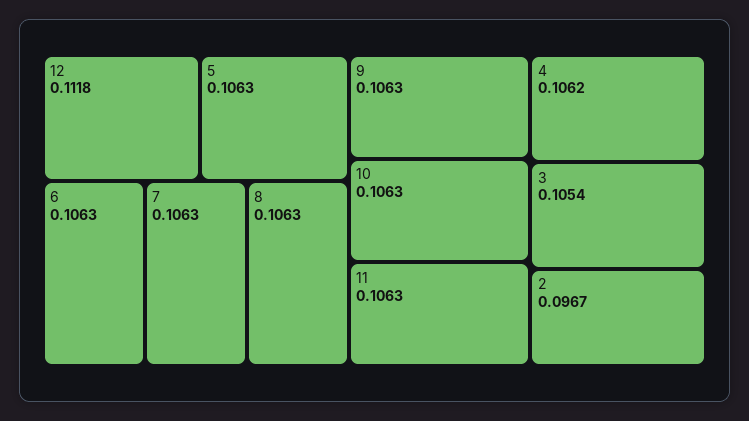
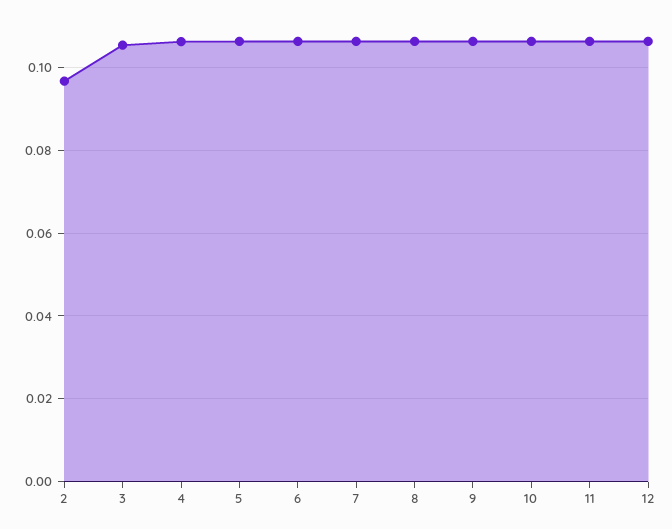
  {
-   "12": 0.1118,
+   "12": 0.106,
    "5": 0.1063,
    "6": 0.1063,
    "7": 0.1063,
    "8": 0.1063,
    "9": 0.1063,
    "10": 0.1063,
    "11": 0.1063,
    "4": 0.1062,
    "3": 0.1054,
    "2": 0.0967
  }

